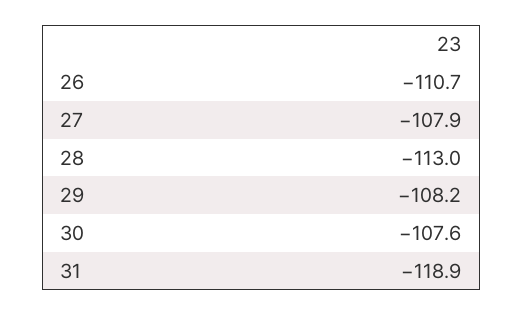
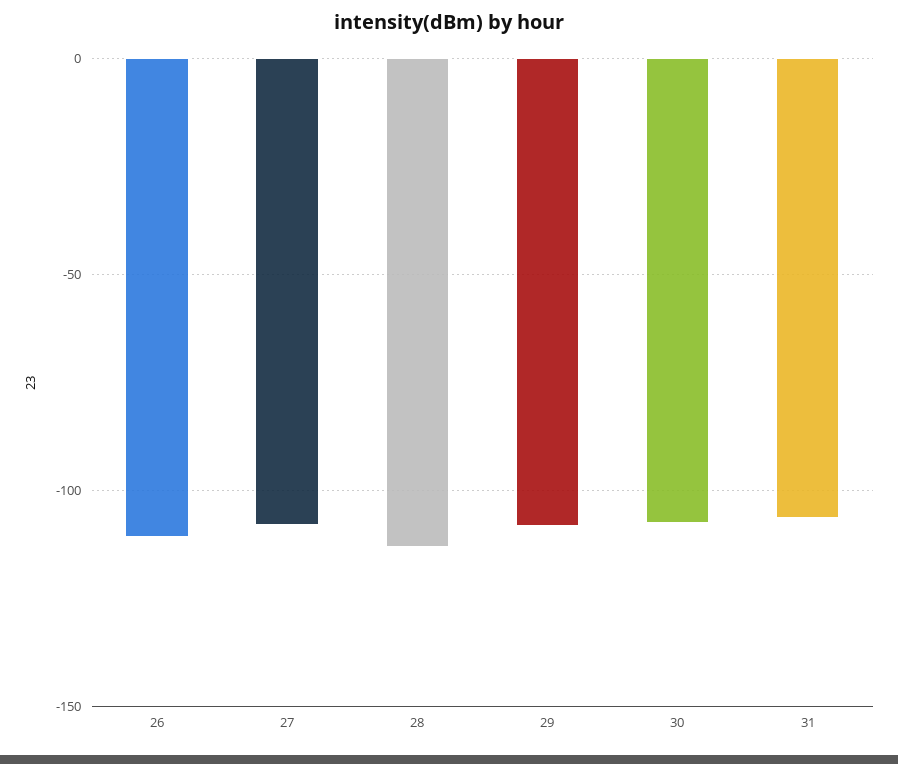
  {
    "26": -110.7,
    "27": -107.9,
    "28": -113,
    "29": -108.2,
    "30": -107.6,
-   "31": -118.9
+   "31": -105
  }

